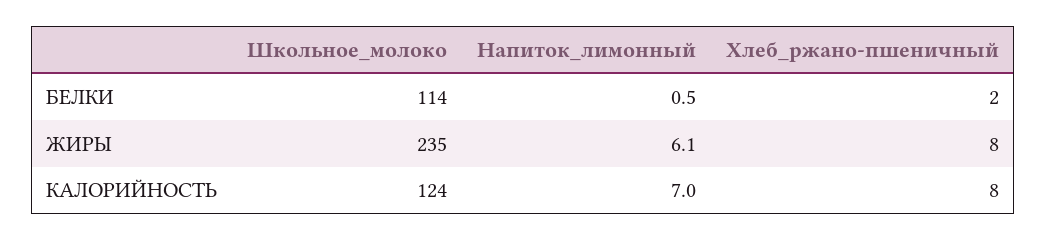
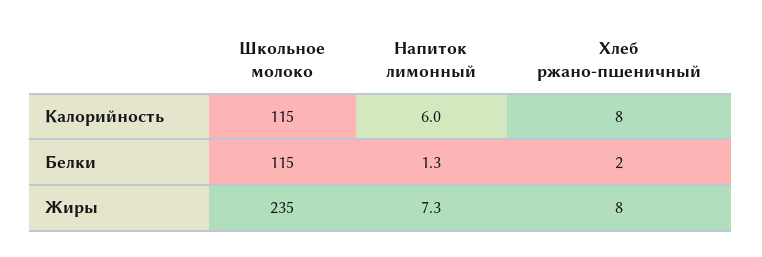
  {
    "Школьное_молоко": {
-     "БЕЛКИ": 114,
+     "БЕЛКИ": 115,
      "ЖИРЫ": 235,
-     "КАЛОРИЙНОСТЬ": 124
+     "КАЛОРИЙНОСТЬ": 115
    },
    "Напиток_лимонный": {
-     "БЕЛКИ": 0.5,
+     "БЕЛКИ": 1.3,
-     "ЖИРЫ": 6.1,
+     "ЖИРЫ": 7.3,
-     "КАЛОРИЙНОСТЬ": 7
+     "КАЛОРИЙНОСТЬ": 6
    },
    "Хлеб_ржано-пшеничный": {
      "БЕЛКИ": 2,
      "ЖИРЫ": 8,
      "КАЛОРИЙНОСТЬ": 8
    }
  }

